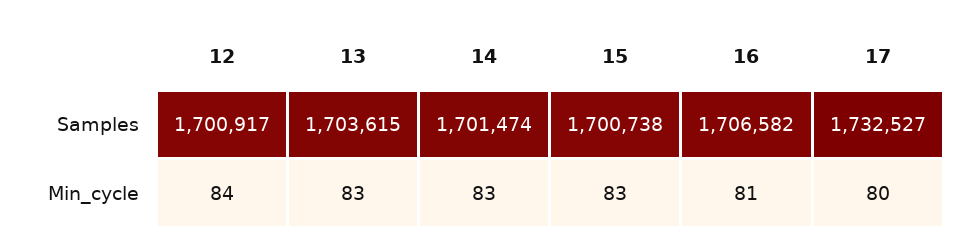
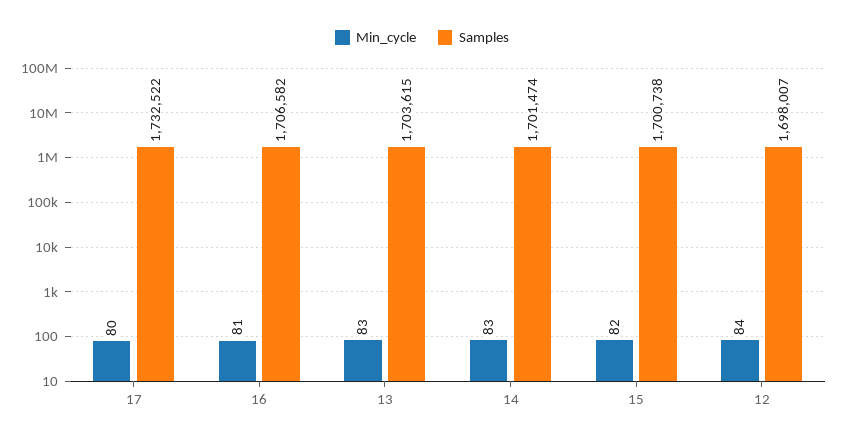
  {
    "Samples": {
-     "12": 1700917,
+     "12": 1698007,
      "13": 1703615,
      "14": 1701474,
      "15": 1700738,
      "16": 1706582,
-     "17": 1732527
+     "17": 1732522
    },
    "Min_cycle": {
      "12": 84,
      "13": 83,
      "14": 83,
-     "15": 83,
+     "15": 82,
      "16": 81,
      "17": 80
    }
  }

